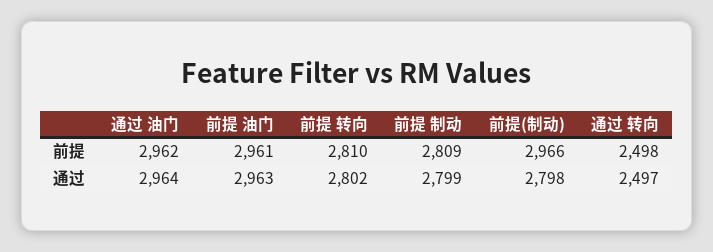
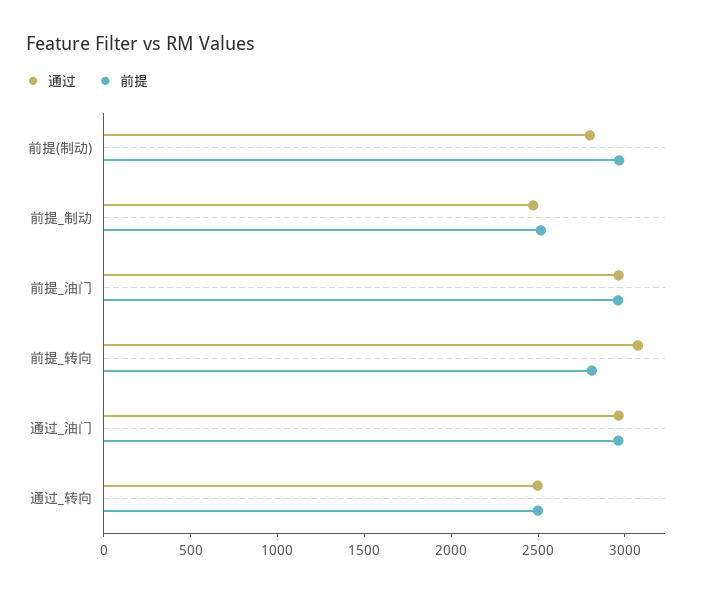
  {
    "前提": {
      "通过 油门": 2962,
      "前提 油门": 2961,
      "前提 转向": 2810,
-     "前提 制动": 2809,
+     "前提 制动": 2500,
      "前提(制动)": 2966,
      "通过 转向": 2498
    },
    "通过": {
      "通过 油门": 2964,
      "前提 油门": 2963,
-     "前提 转向": 2802,
+     "前提 转向": 3100,
-     "前提 制动": 2799,
+     "前提 制动": 2500,
      "前提(制动)": 2798,
      "通过 转向": 2497
    }
  }

